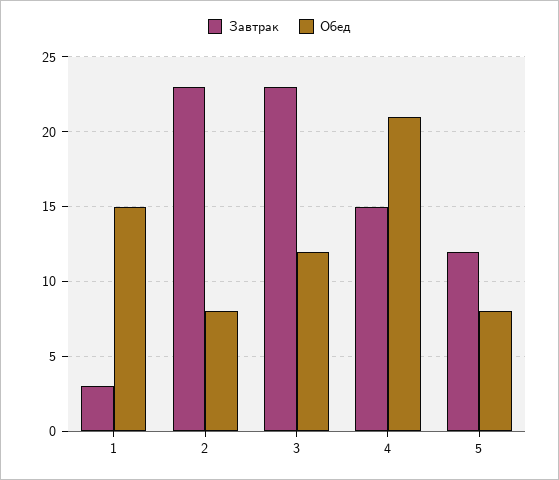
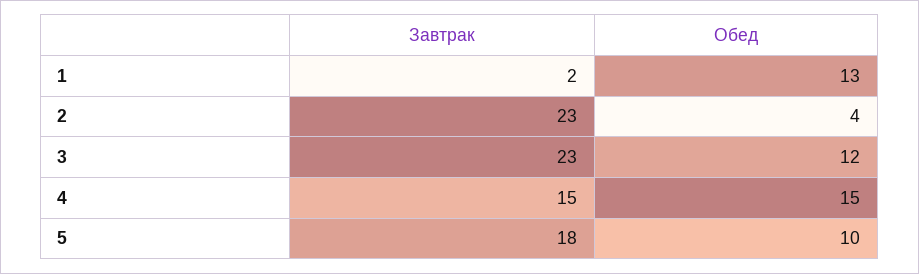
  {
    "Завтрак": {
-     "1": 3,
+     "1": 2,
      "2": 23,
      "3": 23,
      "4": 15,
-     "5": 12
+     "5": 18
    },
    "Обед": {
-     "1": 15,
+     "1": 13,
-     "2": 8,
+     "2": 4,
      "3": 12,
-     "4": 21,
+     "4": 15,
-     "5": 8
+     "5": 10
    }
  }

